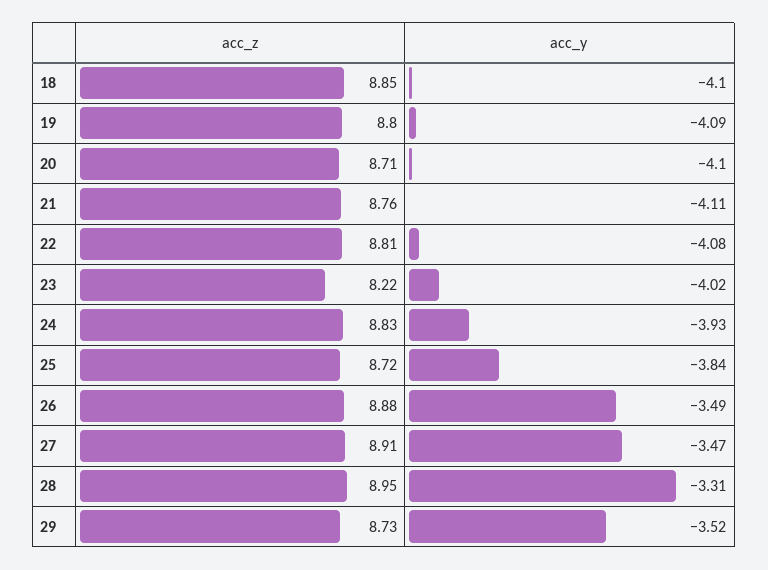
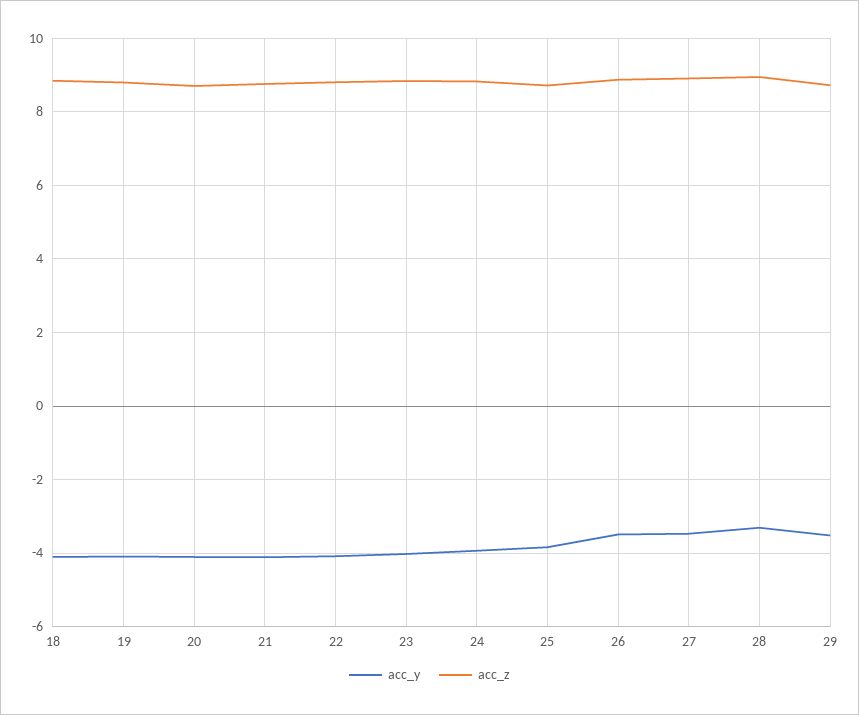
  {
    "acc_z": {
      "18": 8.85,
      "19": 8.8,
      "20": 8.71,
      "21": 8.76,
      "22": 8.81,
-     "23": 8.22,
+     "23": 8.8,
      "24": 8.83,
      "25": 8.72,
      "26": 8.88,
      "27": 8.91,
      "28": 8.95,
      "29": 8.73
    },
    "acc_y": {
      "18": -4.1,
      "19": -4.09,
      "20": -4.1,
      "21": -4.11,
      "22": -4.08,
      "23": -4.02,
      "24": -3.93,
      "25": -3.84,
      "26": -3.49,
      "27": -3.47,
      "28": -3.31,
      "29": -3.52
    }
  }

